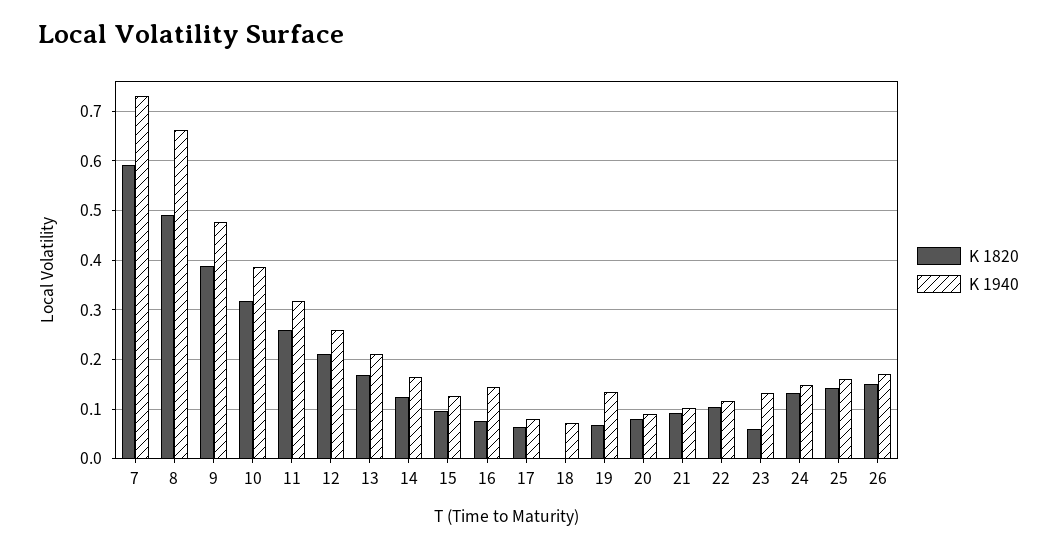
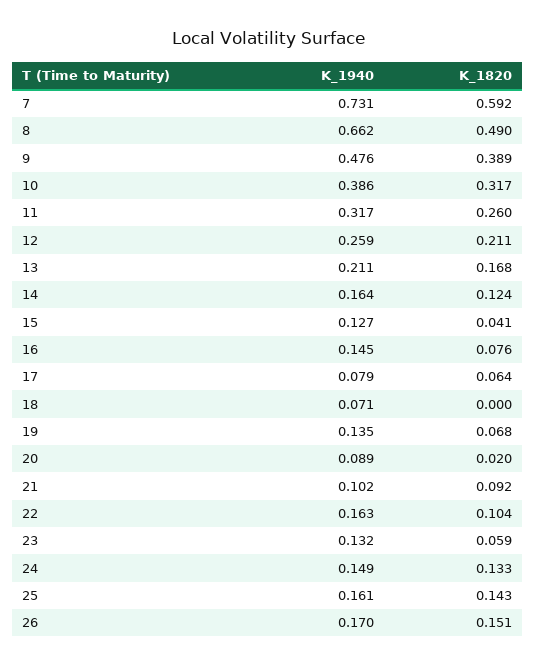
  {
    "K 1820": {
      "7": 0.592,
      "8": 0.49,
      "9": 0.389,
      "10": 0.317,
      "11": 0.26,
      "12": 0.211,
      "13": 0.168,
      "14": 0.124,
-     "15": 0.1,
+     "15": 0.041,
      "16": 0.076,
      "17": 0.064,
      "18": 0,
      "19": 0.068,
-     "20": 0.08,
+     "20": 0.02,
      "21": 0.092,
      "22": 0.104,
      "23": 0.059,
      "24": 0.133,
      "25": 0.143,
      "26": 0.151
    },
    "K 1940": {
      "7": 0.731,
      "8": 0.662,
      "9": 0.476,
      "10": 0.386,
      "11": 0.317,
      "12": 0.259,
      "13": 0.211,
      "14": 0.164,
      "15": 0.127,
      "16": 0.145,
      "17": 0.079,
      "18": 0.071,
      "19": 0.135,
      "20": 0.089,
      "21": 0.102,
-     "22": 0.12,
+     "22": 0.163,
      "23": 0.132,
      "24": 0.149,
      "25": 0.161,
      "26": 0.17
    }
  }

